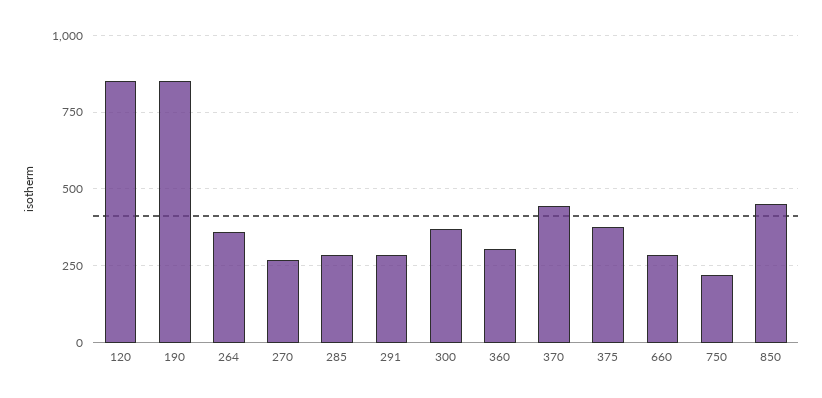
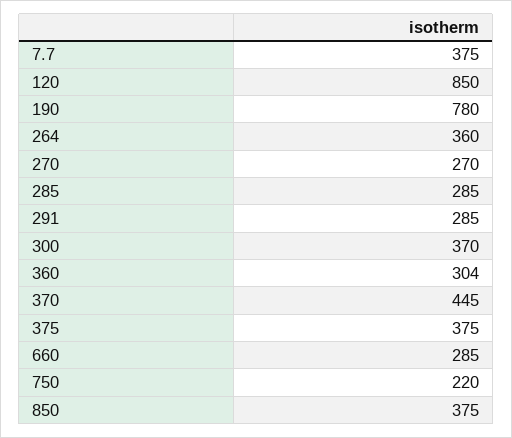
  {
    "120": 850,
-   "190": 850,
+   "190": 780,
    "264": 360,
    "270": 270,
    "285": 285,
    "291": 285,
    "300": 370,
    "360": 304,
    "370": 445,
    "375": 375,
    "660": 285,
    "750": 220,
-   "850": 450
+   "850": 375,
+   "7.7": 375
  }

